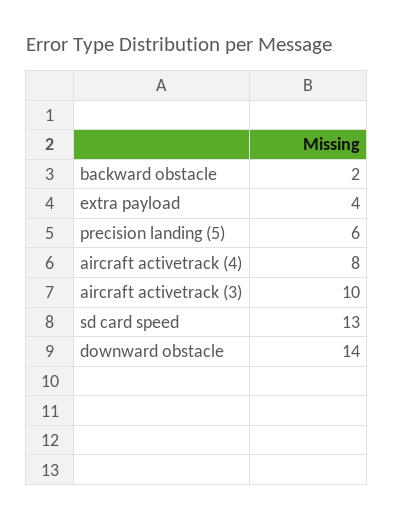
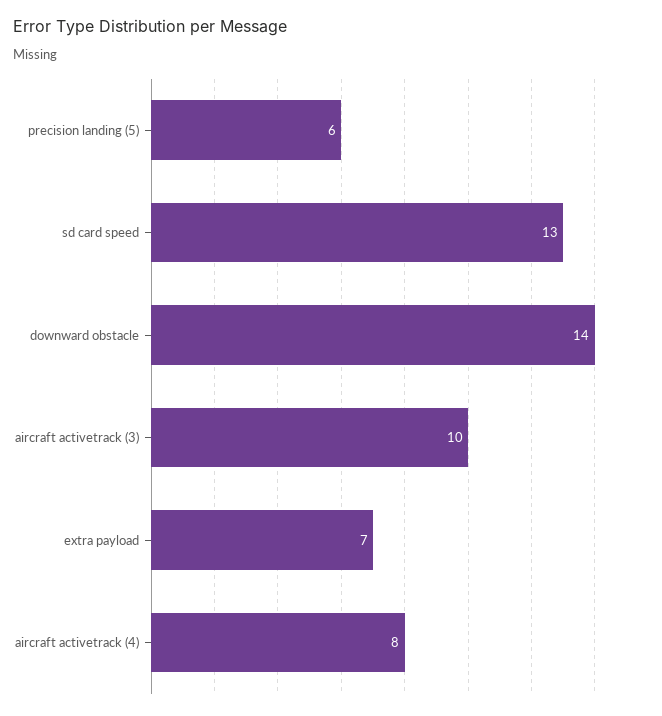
  {
-   "backward obstacle": 2,
-   "extra payload": 4,
+   "extra payload": 7,
    "precision landing (5)": 6,
    "aircraft activetrack (4)": 8,
    "aircraft activetrack (3)": 10,
    "sd card speed": 13,
    "downward obstacle": 14
  }

